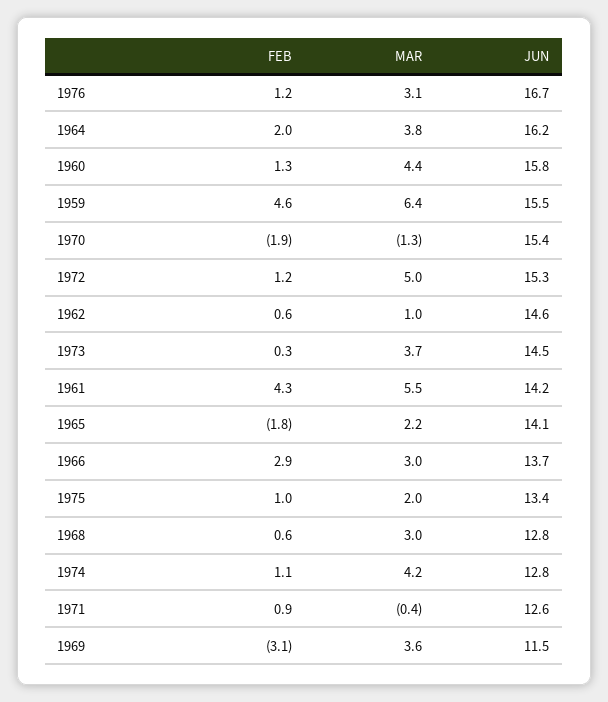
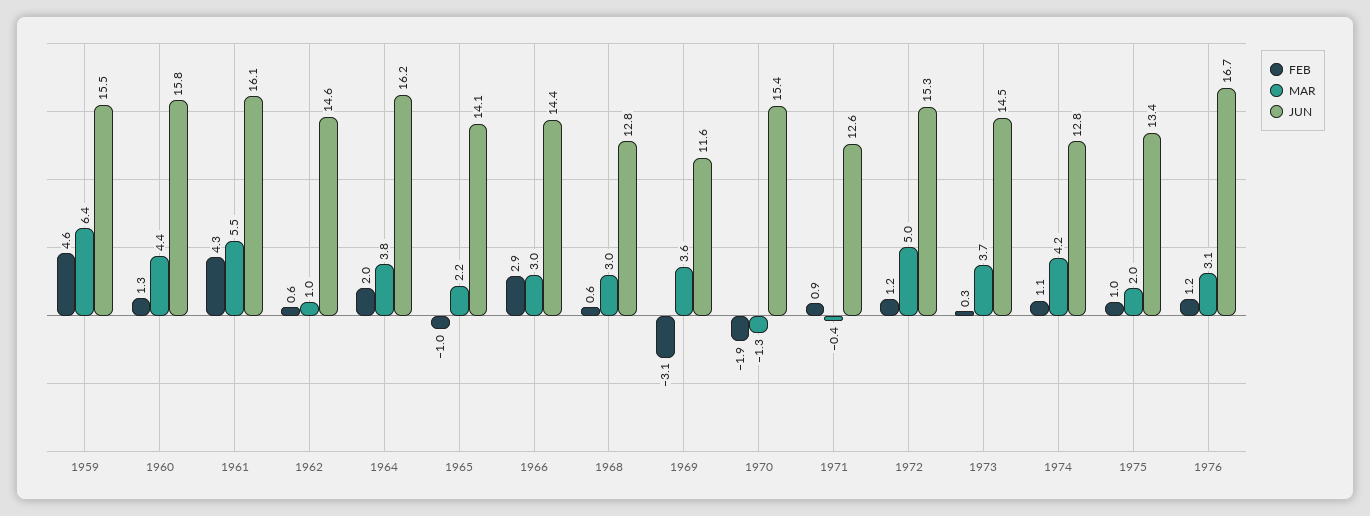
  {
    "FEB": {
      "1976": 1.2,
      "1964": 2,
      "1960": 1.3,
      "1959": 4.6,
      "1970": -1.9,
      "1972": 1.2,
      "1962": 0.6,
      "1973": 0.3,
      "1961": 4.3,
-     "1965": -1.8,
+     "1965": -1,
      "1966": 2.9,
      "1975": 1,
      "1968": 0.6,
      "1974": 1.1,
      "1971": 0.9,
      "1969": -3.1
    },
    "MAR": {
      "1976": 3.1,
      "1964": 3.8,
      "1960": 4.4,
      "1959": 6.4,
      "1970": -1.3,
      "1972": 5,
      "1962": 1,
      "1973": 3.7,
      "1961": 5.5,
      "1965": 2.2,
      "1966": 3,
      "1975": 2,
      "1968": 3,
      "1974": 4.2,
      "1971": -0.4,
      "1969": 3.6
    },
    "JUN": {
      "1976": 16.7,
      "1964": 16.2,
      "1960": 15.8,
      "1959": 15.5,
      "1970": 15.4,
      "1972": 15.3,
      "1962": 14.6,
      "1973": 14.5,
-     "1961": 14.2,
+     "1961": 16.1,
      "1965": 14.1,
-     "1966": 13.7,
+     "1966": 14.4,
      "1975": 13.4,
      "1968": 12.8,
      "1974": 12.8,
      "1971": 12.6,
-     "1969": 11.5
+     "1969": 11.6
    }
  }

